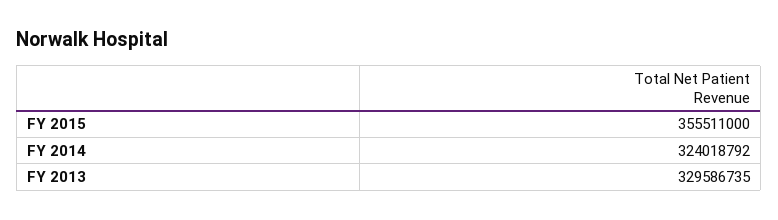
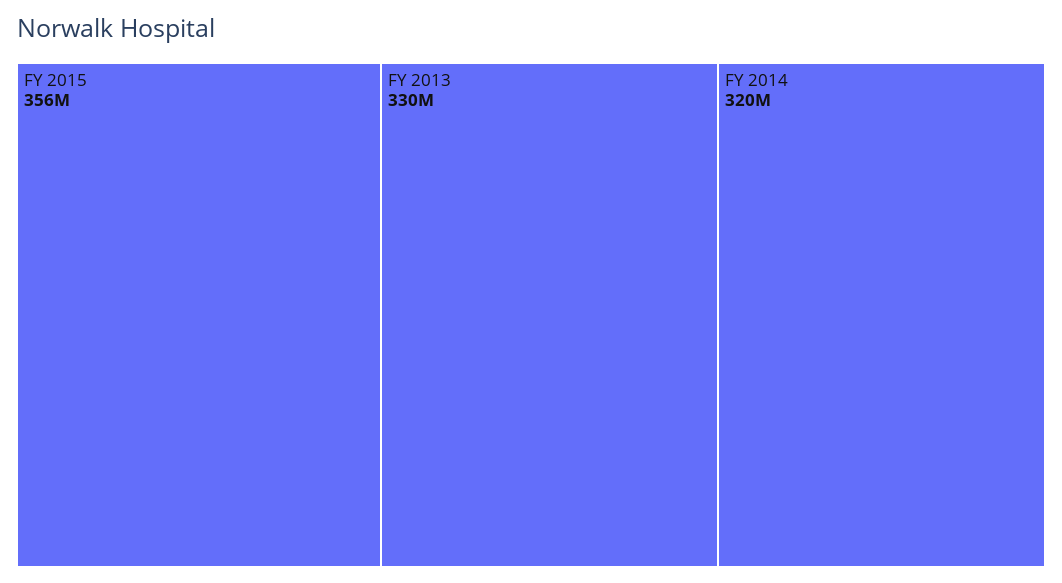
  {
    "FY 2015": 355511000,
-   "FY 2014": 324018792,
+   "FY 2014": 320000000,
    "FY 2013": 329586735
  }

